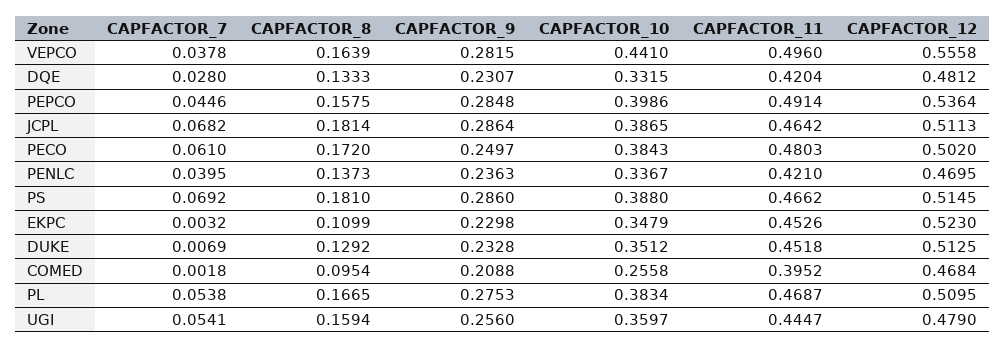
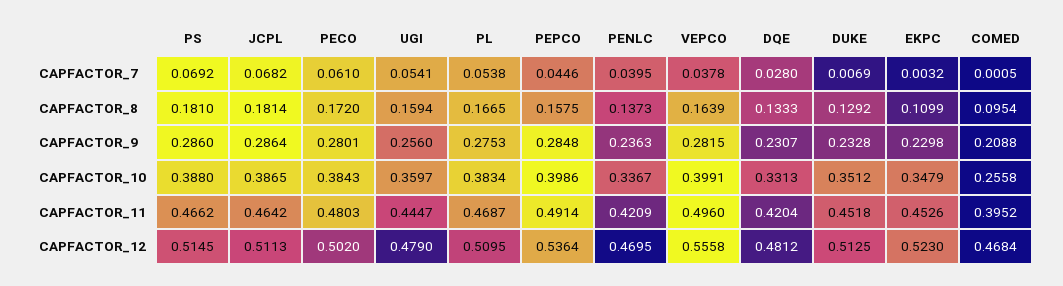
  {
    "CAPFACTOR_7": {
      "VEPCO": 0.0378,
      "DQE": 0.028,
      "PEPCO": 0.0446,
      "JCPL": 0.0682,
      "PECO": 0.061,
      "PENLC": 0.0395,
      "PS": 0.0692,
      "EKPC": 0.0032,
      "DUKE": 0.0069,
-     "COMED": 0.0018,
+     "COMED": 0.0005,
      "PL": 0.0538,
      "UGI": 0.0541
    },
    "CAPFACTOR_8": {
      "VEPCO": 0.1639,
      "DQE": 0.1333,
      "PEPCO": 0.1575,
      "JCPL": 0.1814,
      "PECO": 0.172,
      "PENLC": 0.1373,
      "PS": 0.181,
      "EKPC": 0.1099,
      "DUKE": 0.1292,
      "COMED": 0.0954,
      "PL": 0.1665,
      "UGI": 0.1594
    },
    "CAPFACTOR_9": {
      "VEPCO": 0.2815,
      "DQE": 0.2307,
      "PEPCO": 0.2848,
      "JCPL": 0.2864,
-     "PECO": 0.2497,
+     "PECO": 0.2801,
      "PENLC": 0.2363,
      "PS": 0.286,
      "EKPC": 0.2298,
      "DUKE": 0.2328,
      "COMED": 0.2088,
      "PL": 0.2753,
      "UGI": 0.256
    },
    "CAPFACTOR_10": {
-     "VEPCO": 0.441,
+     "VEPCO": 0.3991,
-     "DQE": 0.3315,
+     "DQE": 0.3313,
      "PEPCO": 0.3986,
      "JCPL": 0.3865,
      "PECO": 0.3843,
      "PENLC": 0.3367,
      "PS": 0.388,
      "EKPC": 0.3479,
      "DUKE": 0.3512,
      "COMED": 0.2558,
      "PL": 0.3834,
      "UGI": 0.3597
    },
    "CAPFACTOR_11": {
      "VEPCO": 0.496,
      "DQE": 0.4204,
      "PEPCO": 0.4914,
      "JCPL": 0.4642,
      "PECO": 0.4803,
-     "PENLC": 0.421,
+     "PENLC": 0.4209,
      "PS": 0.4662,
      "EKPC": 0.4526,
      "DUKE": 0.4518,
      "COMED": 0.3952,
      "PL": 0.4687,
      "UGI": 0.4447
    },
    "CAPFACTOR_12": {
      "VEPCO": 0.5558,
      "DQE": 0.4812,
      "PEPCO": 0.5364,
      "JCPL": 0.5113,
      "PECO": 0.502,
      "PENLC": 0.4695,
      "PS": 0.5145,
      "EKPC": 0.523,
      "DUKE": 0.5125,
      "COMED": 0.4684,
      "PL": 0.5095,
      "UGI": 0.479
    }
  }

